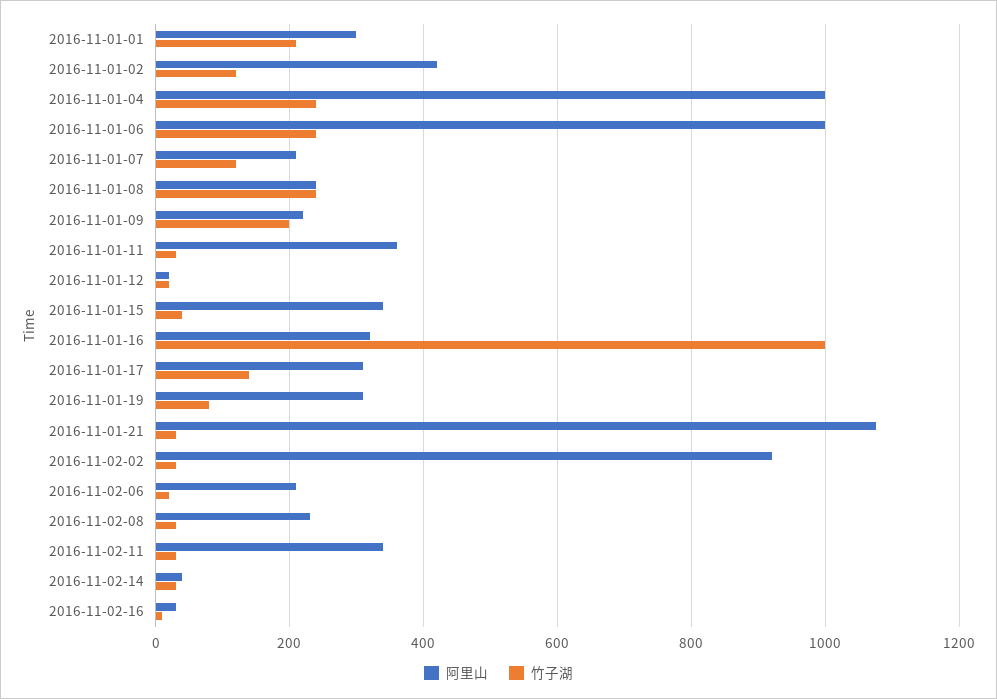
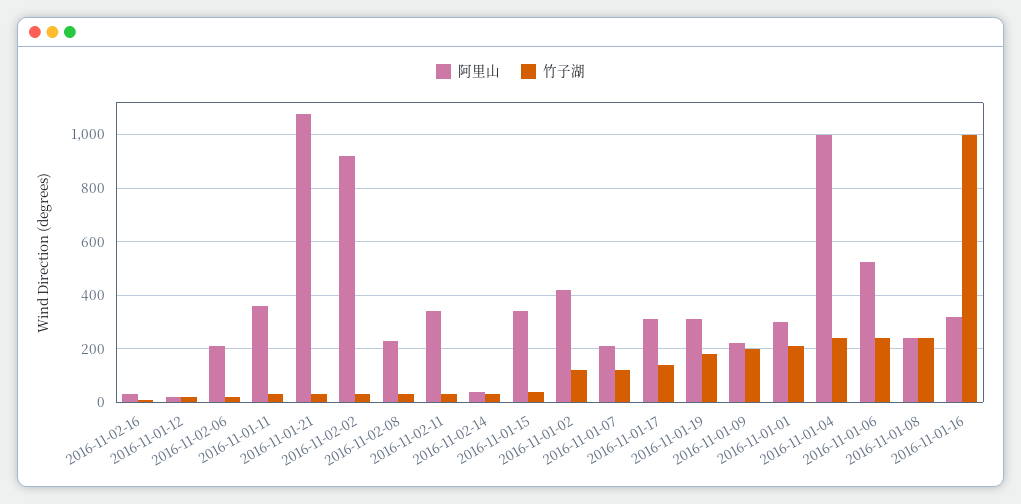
  {
    "阿里山": {
      "2016-11-01-01": 300,
      "2016-11-01-02": 420,
      "2016-11-01-04": 1000,
-     "2016-11-01-06": 1000,
+     "2016-11-01-06": 525,
      "2016-11-01-07": 220,
      "2016-11-01-08": 240,
      "2016-11-01-09": 220,
      "2016-11-01-11": 360,
      "2016-11-01-12": 20,
      "2016-11-01-15": 340,
      "2016-11-01-16": 320,
      "2016-11-01-17": 320,
      "2016-11-01-19": 320,
      "2016-11-01-21": 1080,
      "2016-11-02-02": 920,
      "2016-11-02-06": 220,
      "2016-11-02-08": 240,
      "2016-11-02-11": 340,
      "2016-11-02-14": 40,
      "2016-11-02-16": 40
    },
    "竹子湖": {
      "2016-11-01-01": 220,
      "2016-11-01-02": 120,
      "2016-11-01-04": 240,
      "2016-11-01-06": 240,
      "2016-11-01-07": 120,
      "2016-11-01-08": 240,
      "2016-11-01-09": 200,
      "2016-11-01-11": 40,
      "2016-11-01-12": 20,
      "2016-11-01-15": 40,
      "2016-11-01-16": 1000,
      "2016-11-01-17": 140,
-     "2016-11-01-19": 80,
+     "2016-11-01-19": 175,
      "2016-11-01-21": 40,
      "2016-11-02-02": 40,
      "2016-11-02-06": 20,
      "2016-11-02-08": 40,
      "2016-11-02-11": 40,
      "2016-11-02-14": 40,
      "2016-11-02-16": 20
    }
  }

